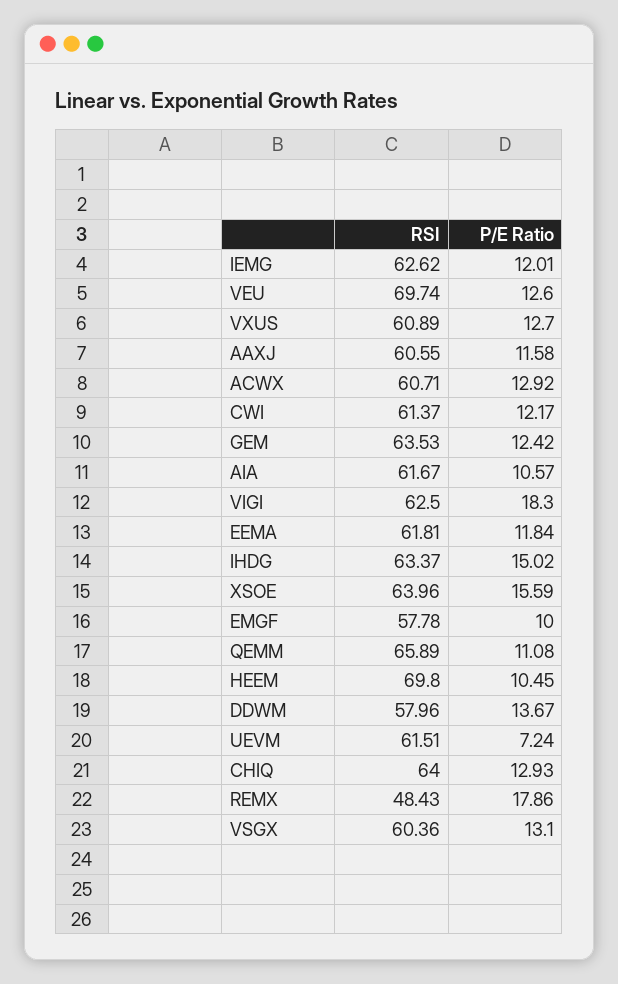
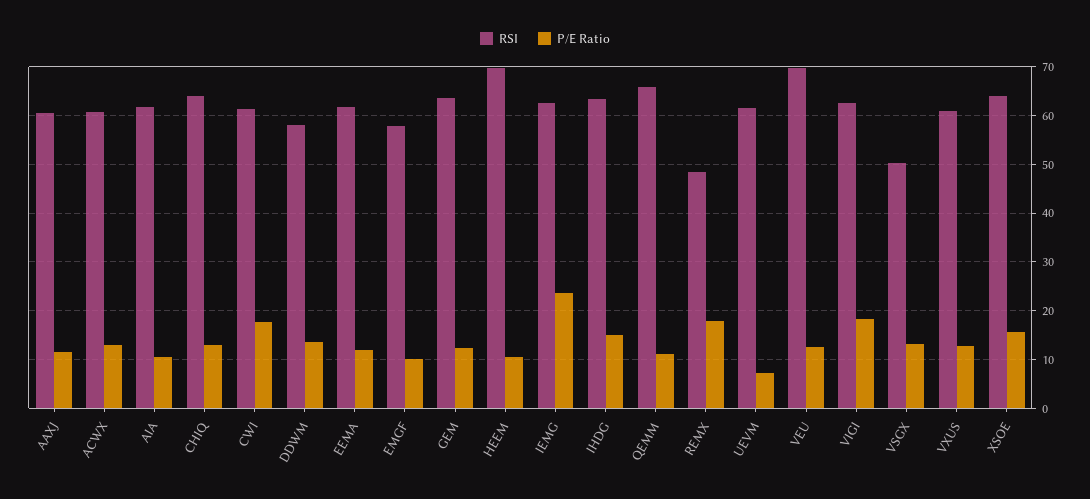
  {
    "RSI": {
      "IEMG": 62.62,
      "VEU": 69.74,
      "VXUS": 60.89,
      "AAXJ": 60.55,
      "ACWX": 60.71,
      "CWI": 61.37,
      "GEM": 63.53,
      "AIA": 61.67,
      "VIGI": 62.5,
      "EEMA": 61.81,
      "IHDG": 63.37,
      "XSOE": 63.96,
      "EMGF": 57.78,
      "QEMM": 65.89,
      "HEEM": 69.8,
      "DDWM": 57.96,
      "UEVM": 61.51,
      "CHIQ": 64,
      "REMX": 48.43,
-     "VSGX": 60.36
+     "VSGX": 50
    },
    "P/E Ratio": {
-     "IEMG": 12.01,
+     "IEMG": 24,
      "VEU": 12.6,
      "VXUS": 12.7,
      "AAXJ": 11.58,
      "ACWX": 12.92,
-     "CWI": 12.17,
+     "CWI": 18,
      "GEM": 12.42,
      "AIA": 10.57,
      "VIGI": 18.3,
      "EEMA": 11.84,
      "IHDG": 15.02,
      "XSOE": 15.59,
      "EMGF": 10,
      "QEMM": 11.08,
      "HEEM": 10.45,
      "DDWM": 13.67,
      "UEVM": 7.24,
      "CHIQ": 12.93,
      "REMX": 17.86,
      "VSGX": 13.1
    }
  }

